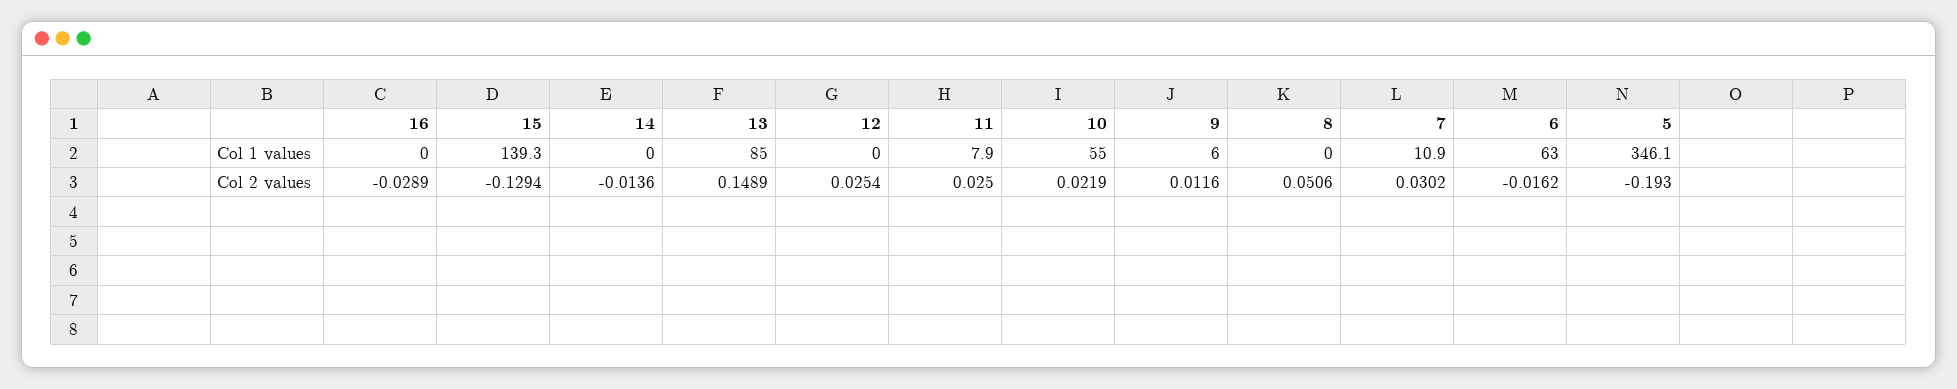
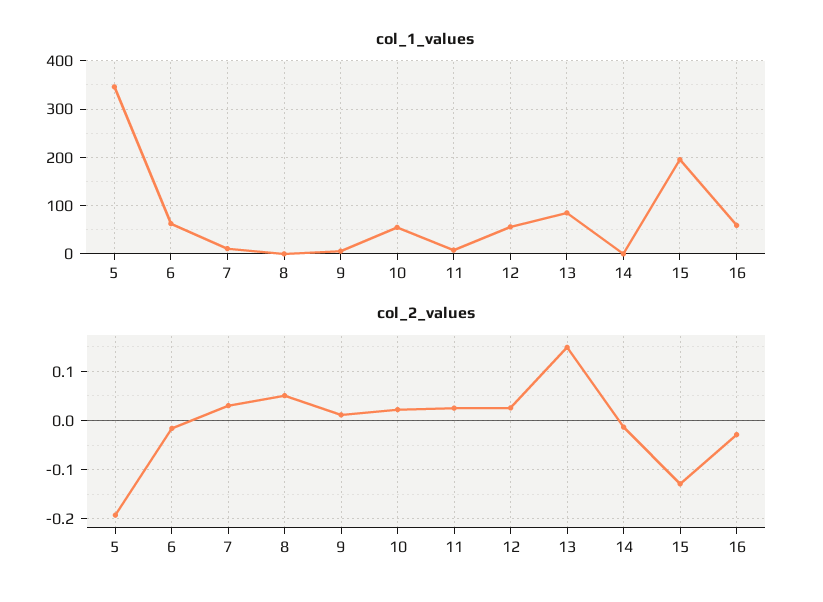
  {
    "Col 1 values": {
-     "16": 0,
+     "16": 60,
-     "15": 139.3,
+     "15": 200,
      "14": 0,
      "13": 85,
-     "12": 0,
+     "12": 60,
      "11": 7.9,
      "10": 55,
      "9": 6,
      "8": 0,
      "7": 10.9,
      "6": 63,
      "5": 346.1
    },
    "Col 2 values": {
      "16": -0.0289,
      "15": -0.1294,
      "14": -0.0136,
      "13": 0.1489,
      "12": 0.0254,
      "11": 0.025,
      "10": 0.0219,
      "9": 0.0116,
      "8": 0.0506,
      "7": 0.0302,
      "6": -0.0162,
      "5": -0.193
    }
  }

